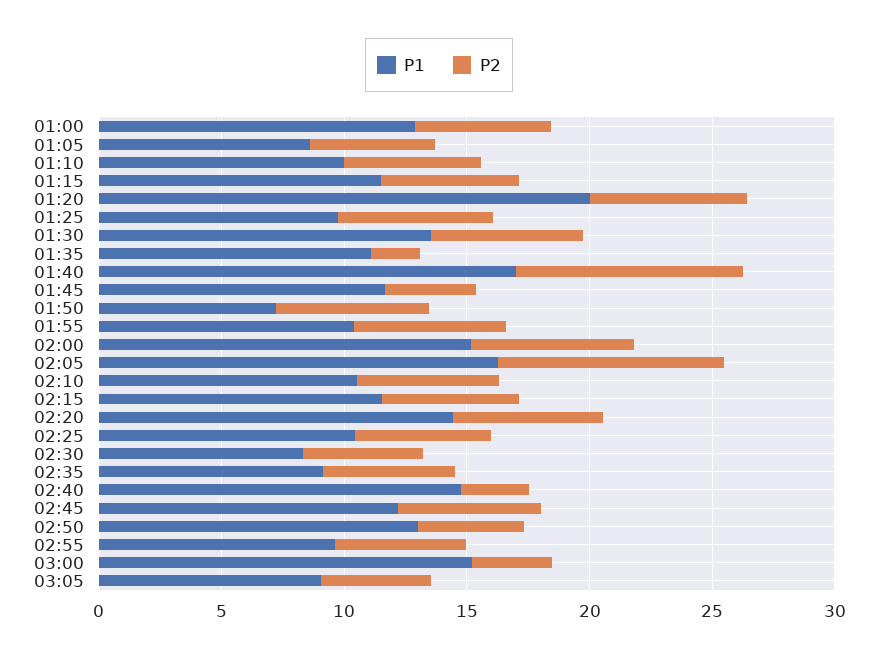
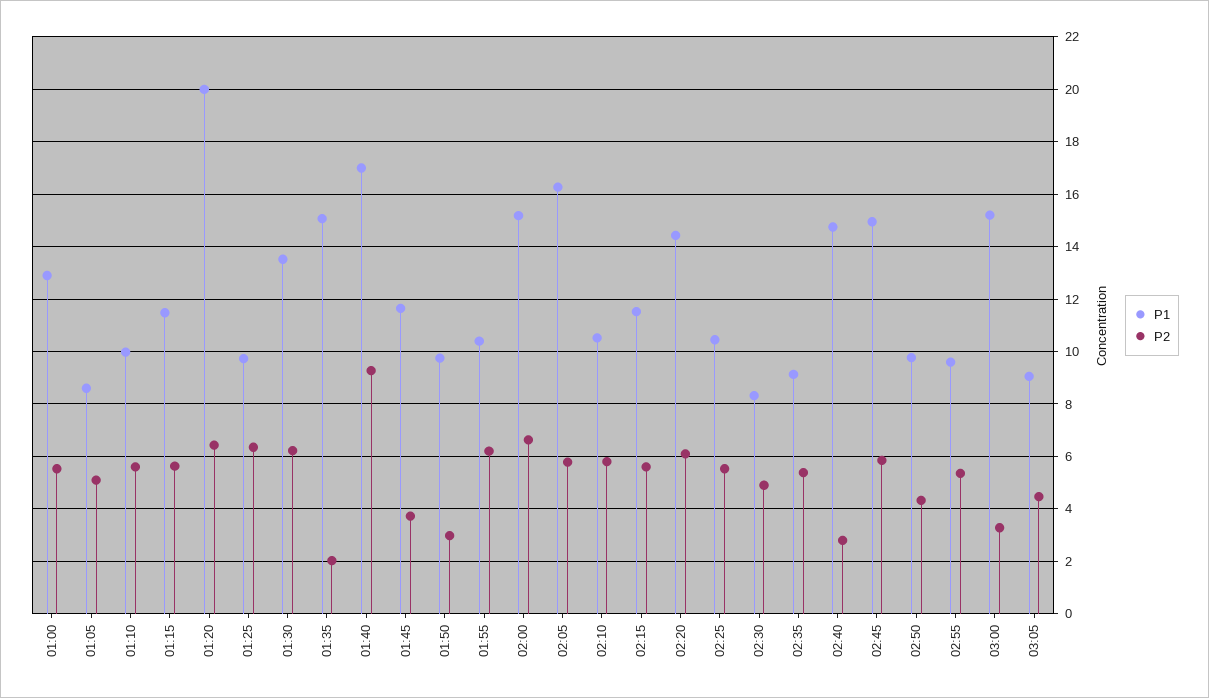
  {
    "P1": {
      "01:00": 13,
      "01:05": 8.5,
      "01:10": 10,
      "01:15": 11.5,
      "01:20": 20,
      "01:25": 9.75,
      "01:30": 13.5,
-     "01:35": 11,
+     "01:35": 15,
      "01:40": 17,
      "01:45": 11.75,
-     "01:50": 7,
+     "01:50": 9.75,
      "01:55": 10.5,
      "02:00": 15.25,
      "02:05": 16.25,
      "02:10": 10.5,
      "02:15": 11.5,
      "02:20": 14.5,
      "02:25": 10.5,
      "02:30": 8.25,
      "02:35": 9.25,
      "02:40": 14.75,
-     "02:45": 12,
+     "02:45": 15,
-     "02:50": 13,
+     "02:50": 9.75,
      "02:55": 9.5,
      "03:00": 15.25,
      "03:05": 9
    },
    "P2": {
      "01:00": 5.5,
      "01:05": 5,
      "01:10": 5.5,
      "01:15": 5.75,
      "01:20": 6.5,
      "01:25": 6.25,
      "01:30": 6.25,
      "01:35": 2,
      "01:40": 9.25,
      "01:45": 3.75,
-     "01:50": 6,
+     "01:50": 3,
      "01:55": 6.25,
      "02:00": 6.75,
-     "02:05": 9,
+     "02:05": 5.75,
      "02:10": 5.75,
      "02:15": 5.5,
      "02:20": 6,
      "02:25": 5.5,
      "02:30": 5,
      "02:35": 5.5,
      "02:40": 2.75,
      "02:45": 5.75,
      "02:50": 4.25,
      "02:55": 5.25,
      "03:00": 3.25,
      "03:05": 4.5
    }
  }

